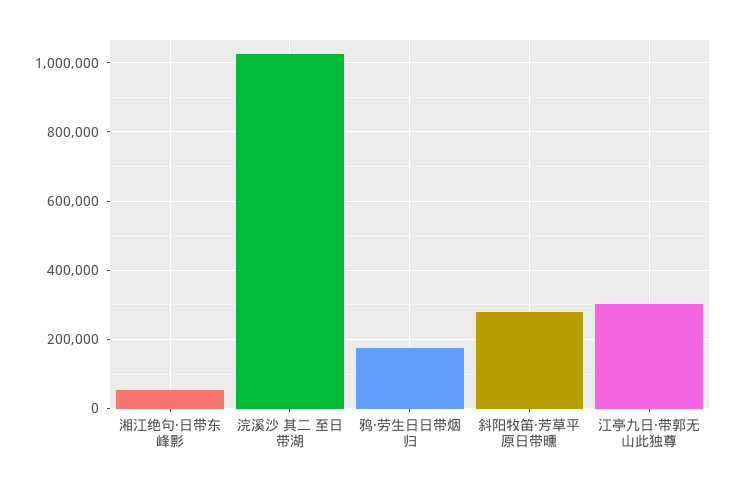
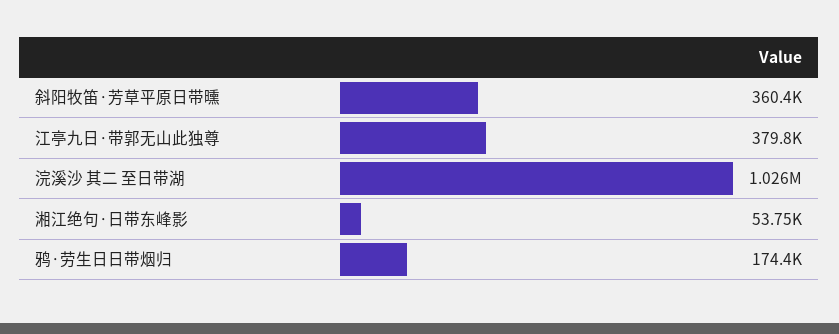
  {
    "湘江绝句·日带东峰影": 53750,
    "浣溪沙 其二 至日带湖": 1026000,
    "鸦·劳生日日带烟归": 174400,
-   "斜阳牧笛·芳草平原日带曛": 280000,
+   "斜阳牧笛·芳草平原日带曛": 360400,
-   "江亭九日·带郭无山此独尊": 300000
+   "江亭九日·带郭无山此独尊": 379800
  }

